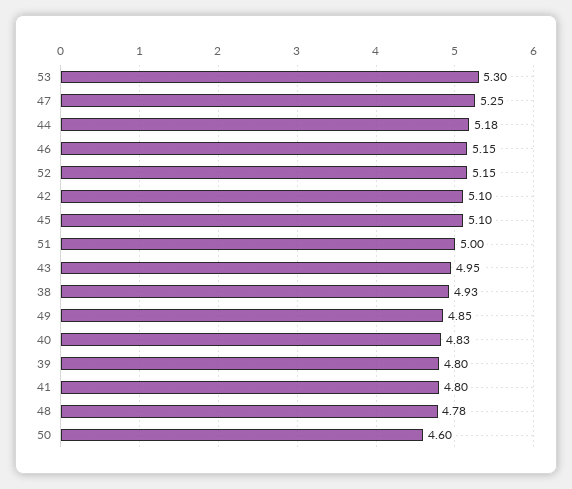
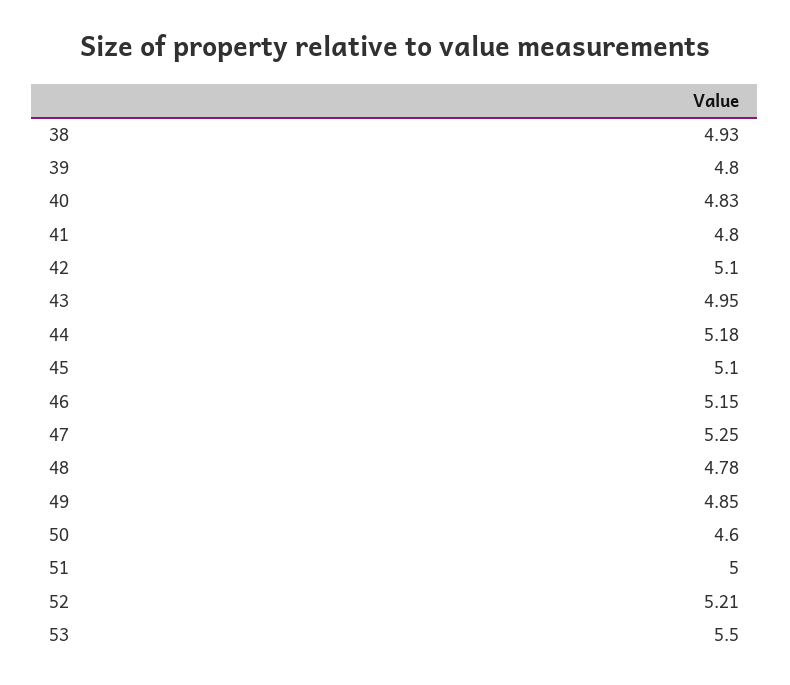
  {
-   "53": 5.3,
+   "53": 5.5,
    "47": 5.25,
    "44": 5.18,
    "46": 5.15,
-   "52": 5.15,
+   "52": 5.21,
    "42": 5.1,
    "45": 5.1,
    "51": 5,
    "43": 4.95,
    "38": 4.93,
    "49": 4.85,
    "40": 4.83,
    "39": 4.8,
    "41": 4.8,
    "48": 4.78,
    "50": 4.6
  }

